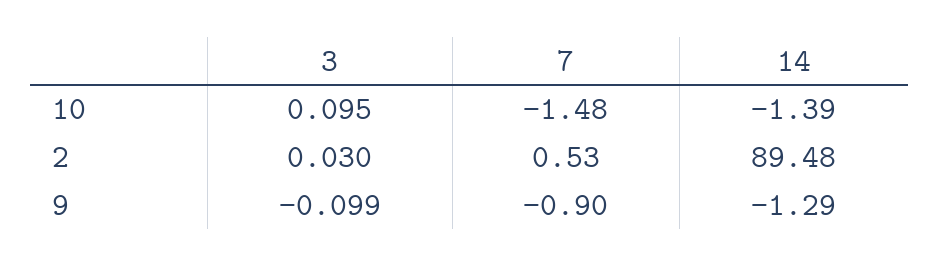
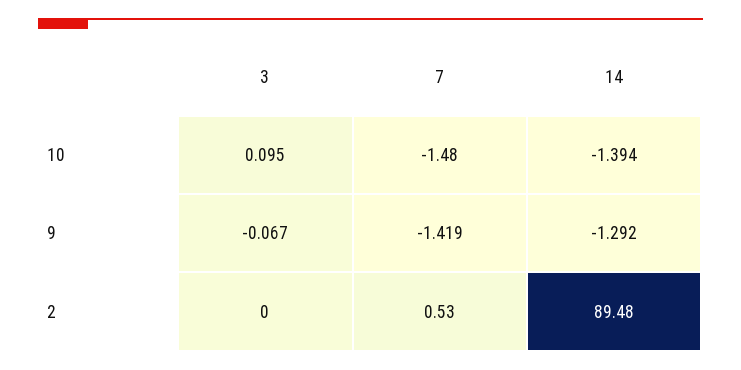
  {
    "3": {
      "10": 0.095,
-     "2": 0.03,
+     "2": 0,
-     "9": -0.099
+     "9": -0.067
    },
    "7": {
      "10": -1.48,
      "2": 0.53,
-     "9": -0.9
+     "9": -1.419
    },
    "14": {
      "10": -1.394,
      "2": 89.48,
      "9": -1.292
    }
  }

